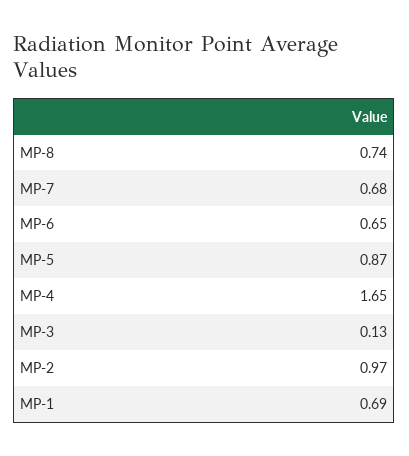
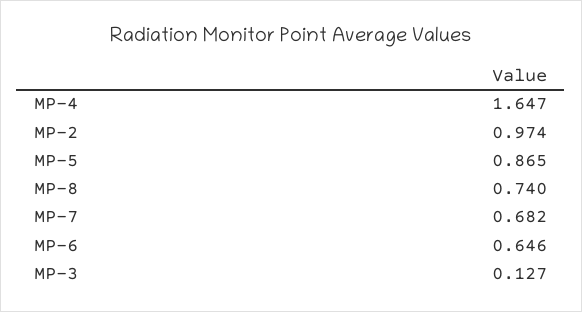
  {
    "MP-8": 0.74,
    "MP-7": 0.682,
    "MP-6": 0.646,
    "MP-5": 0.865,
    "MP-4": 1.647,
    "MP-3": 0.127,
-   "MP-2": 0.974,
+   "MP-2": 0.974
-   "MP-1": 0.69
  }

